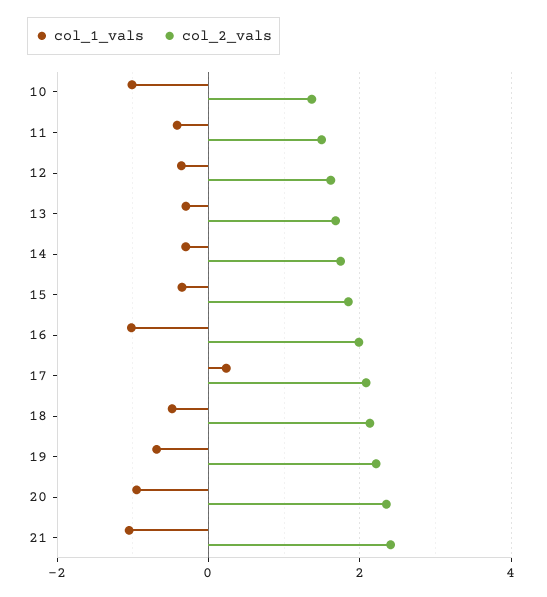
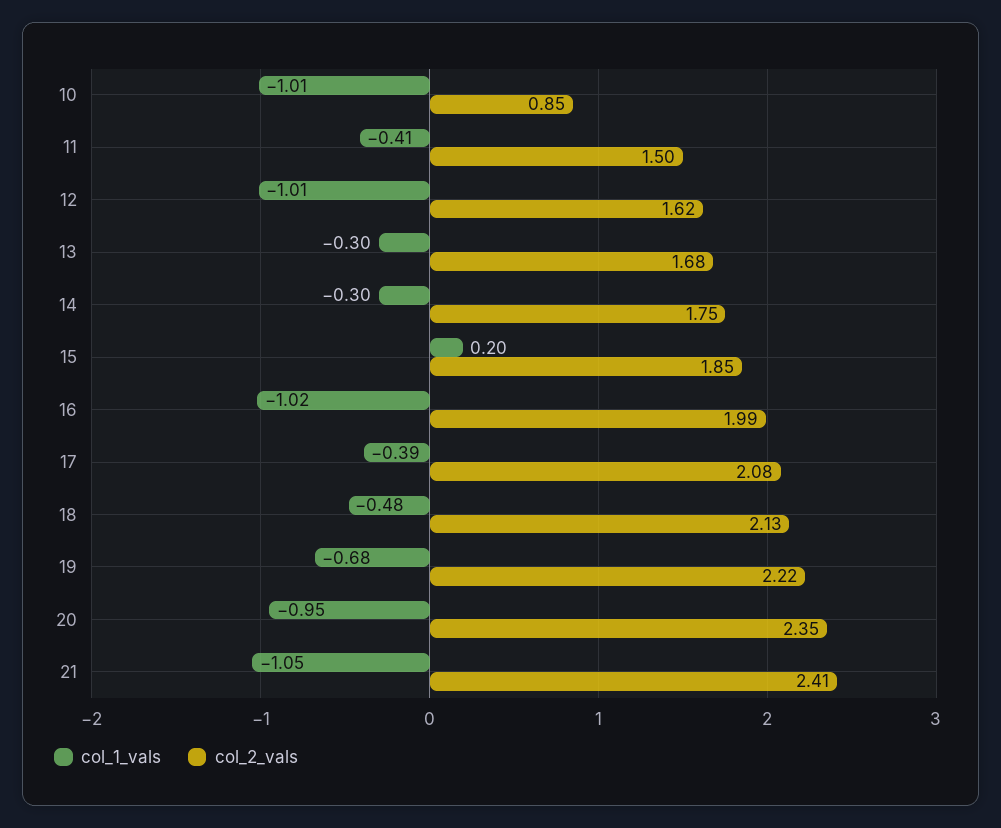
  {
    "col_1_vals": {
      "10": -1.01,
      "11": -0.41,
-     "12": -0.4,
+     "12": -1.01,
      "13": -0.3,
      "14": -0.3,
-     "15": -0.4,
+     "15": 0.2,
      "16": -1.02,
-     "17": 0.2,
+     "17": -0.39,
      "18": -0.48,
      "19": -0.68,
      "20": -0.95,
      "21": -1.05
    },
    "col_2_vals": {
-     "10": 1.4,
+     "10": 0.85,
      "11": 1.5,
      "12": 1.62,
      "13": 1.68,
      "14": 1.75,
      "15": 1.85,
      "16": 1.99,
      "17": 2.08,
      "18": 2.13,
      "19": 2.22,
      "20": 2.35,
      "21": 2.41
    }
  }

